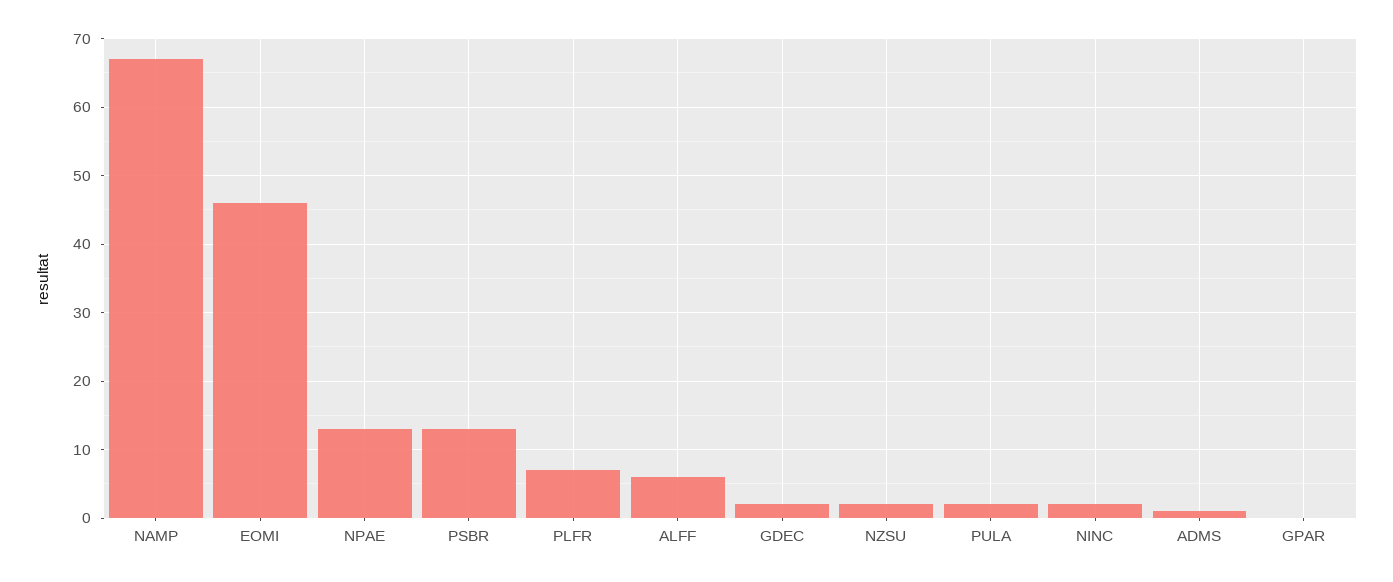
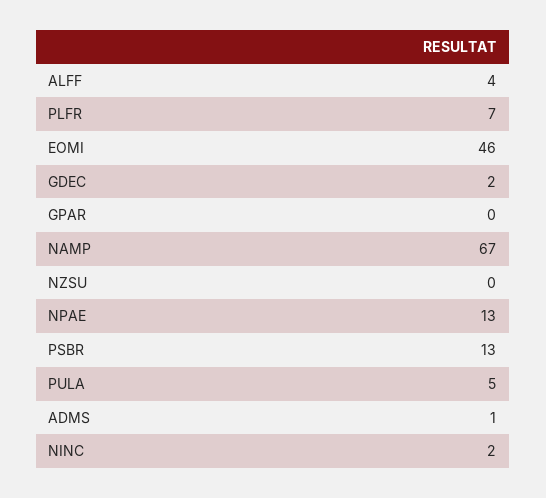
  {
    "NAMP": 67,
    "EOMI": 46,
    "NPAE": 13,
    "PSBR": 13,
    "PLFR": 7,
-   "ALFF": 6,
+   "ALFF": 4,
    "GDEC": 2,
-   "NZSU": 2,
+   "NZSU": 0,
-   "PULA": 2,
+   "PULA": 5,
    "NINC": 2,
    "ADMS": 1,
    "GPAR": 0
  }

